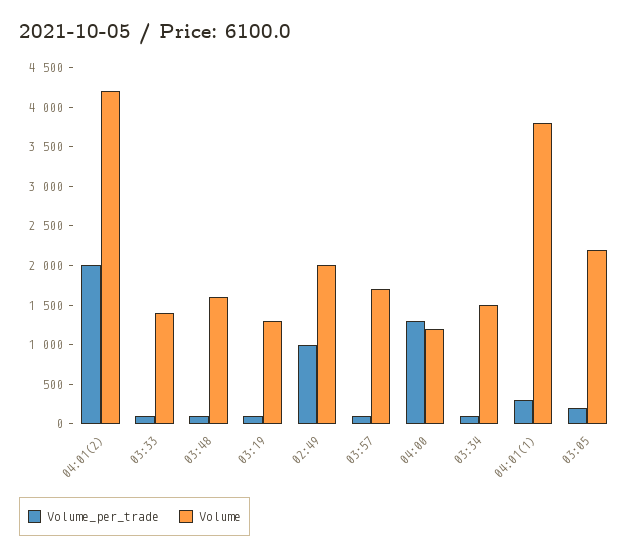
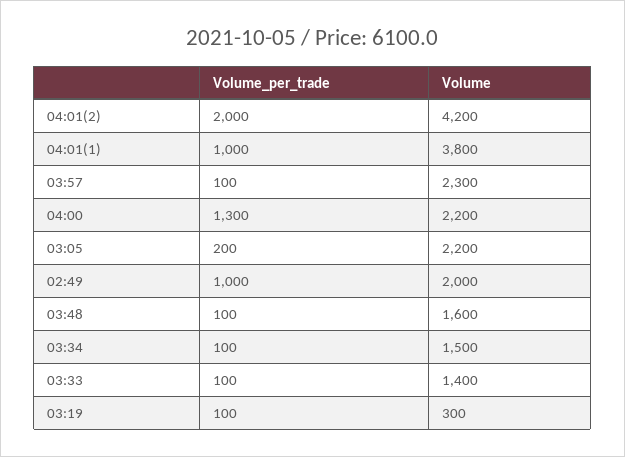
  {
    "Volume_per_trade": {
      "04:01(2)": 2000,
      "03:33": 100,
      "03:48": 100,
      "03:19": 100,
      "02:49": 1000,
      "03:57": 100,
      "04:00": 1300,
      "03:34": 100,
-     "04:01(1)": 250,
+     "04:01(1)": 1000,
      "03:05": 200
    },
    "Volume": {
      "04:01(2)": 4200,
      "03:33": 1400,
      "03:48": 1600,
-     "03:19": 1250,
+     "03:19": 300,
      "02:49": 2000,
-     "03:57": 1750,
+     "03:57": 2300,
-     "04:00": 1250,
+     "04:00": 2200,
      "03:34": 1500,
      "04:01(1)": 3800,
      "03:05": 2200
    }
  }

